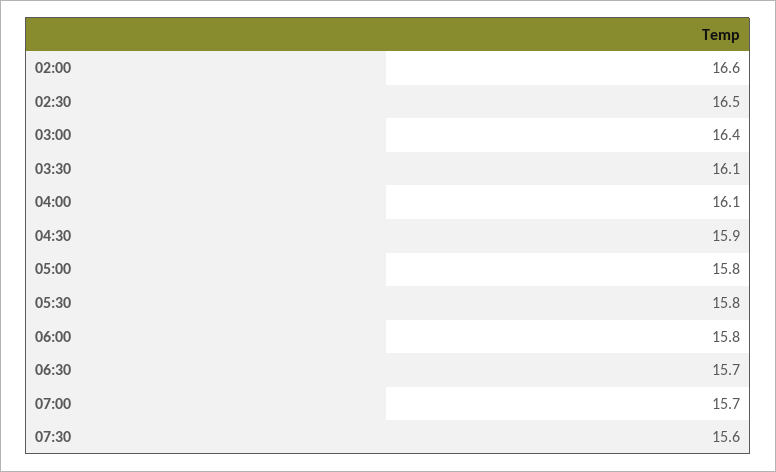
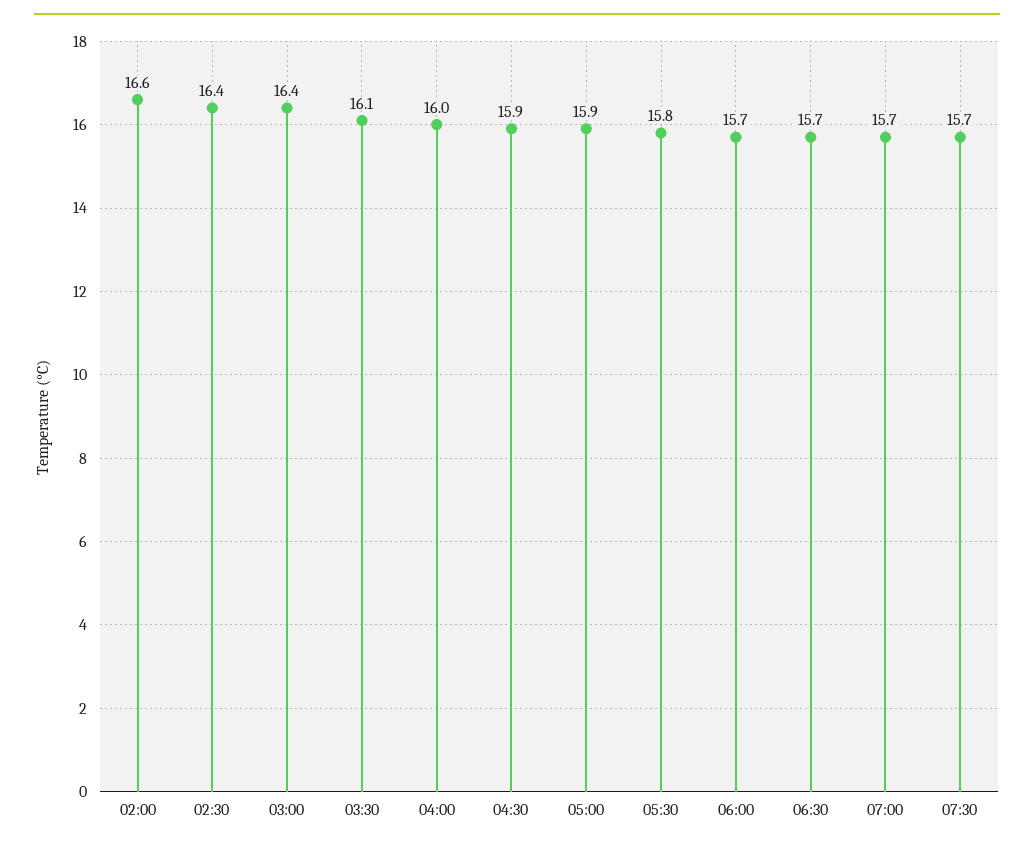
  {
    "02:00": 16.6,
-   "02:30": 16.5,
+   "02:30": 16.4,
    "03:00": 16.4,
    "03:30": 16.1,
-   "04:00": 16.1,
+   "04:00": 16,
    "04:30": 15.9,
-   "05:00": 15.8,
+   "05:00": 15.9,
    "05:30": 15.8,
-   "06:00": 15.8,
+   "06:00": 15.7,
    "06:30": 15.7,
    "07:00": 15.7,
-   "07:30": 15.6
+   "07:30": 15.7
  }

